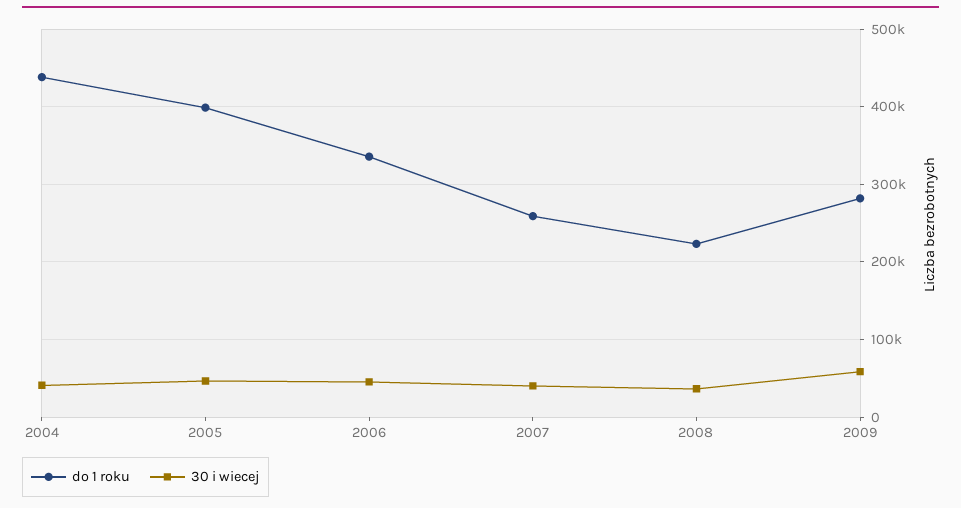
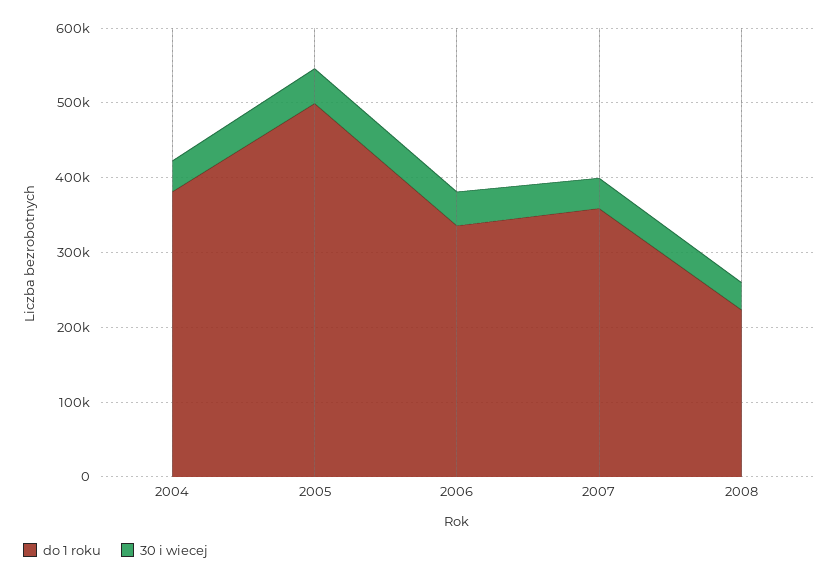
  {
    "do 1 roku": {
-     "2004": 440000,
+     "2004": 380000,
-     "2005": 400000,
+     "2005": 500000,
      "2006": 340000,
-     "2007": 260000,
+     "2007": 360000,
-     "2008": 220000,
+     "2008": 220000
-     "2009": 280000
    },
    "30 i wiecej": {
      "2004": 40000,
      "2005": 50000,
      "2006": 50000,
      "2007": 40000,
-     "2008": 40000,
+     "2008": 40000
-     "2009": 60000
    }
  }

